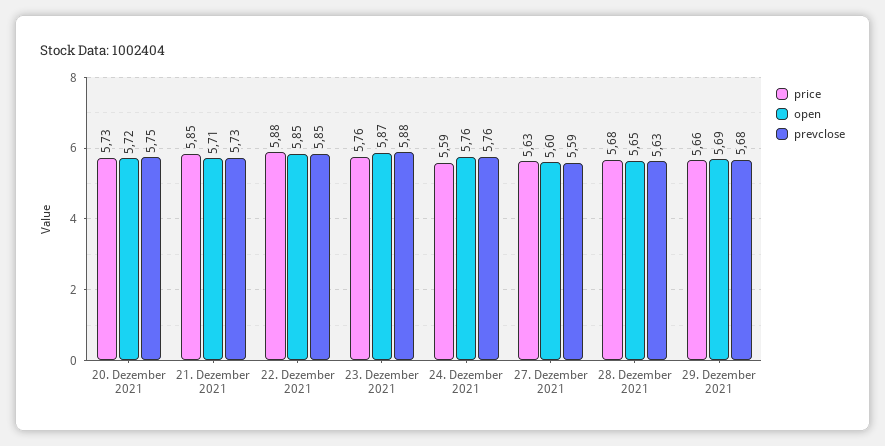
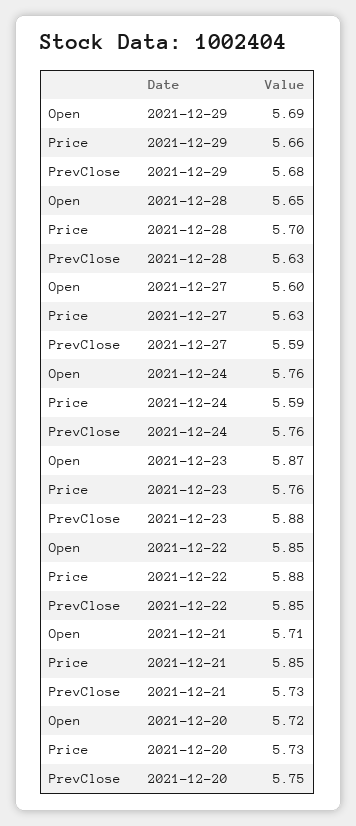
  {
    "price": {
      "20. Dezember 2021": 5.73,
      "21. Dezember 2021": 5.85,
      "22. Dezember 2021": 5.88,
      "23. Dezember 2021": 5.76,
      "24. Dezember 2021": 5.59,
      "27. Dezember 2021": 5.63,
-     "28. Dezember 2021": 5.68,
+     "28. Dezember 2021": 5.7,
      "29. Dezember 2021": 5.66
    },
    "open": {
      "20. Dezember 2021": 5.72,
      "21. Dezember 2021": 5.71,
      "22. Dezember 2021": 5.85,
      "23. Dezember 2021": 5.87,
      "24. Dezember 2021": 5.76,
      "27. Dezember 2021": 5.6,
      "28. Dezember 2021": 5.65,
      "29. Dezember 2021": 5.69
    },
    "prevclose": {
      "20. Dezember 2021": 5.75,
      "21. Dezember 2021": 5.73,
      "22. Dezember 2021": 5.85,
      "23. Dezember 2021": 5.88,
      "24. Dezember 2021": 5.76,
      "27. Dezember 2021": 5.59,
      "28. Dezember 2021": 5.63,
      "29. Dezember 2021": 5.68
    }
  }

